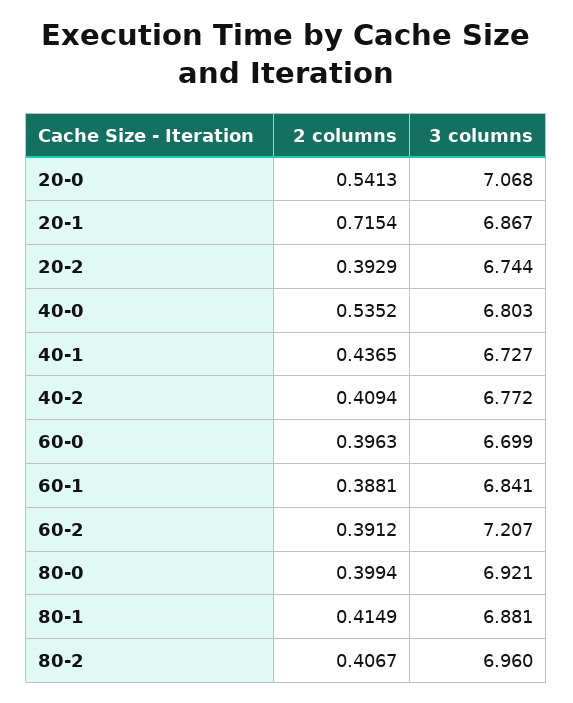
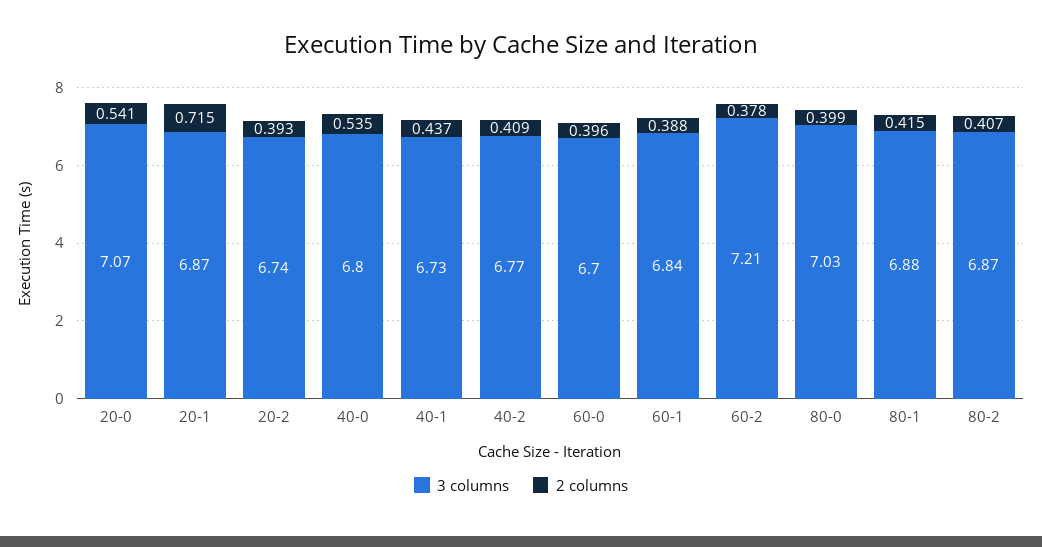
  {
    "2 columns": {
      "20-0": 0.5413,
      "20-1": 0.7154,
      "20-2": 0.3929,
      "40-0": 0.5352,
      "40-1": 0.4365,
      "40-2": 0.4094,
      "60-0": 0.3963,
      "60-1": 0.3881,
-     "60-2": 0.3912,
+     "60-2": 0.378,
      "80-0": 0.3994,
      "80-1": 0.4149,
      "80-2": 0.4067
    },
    "3 columns": {
      "20-0": 7.068,
      "20-1": 6.867,
      "20-2": 6.744,
      "40-0": 6.803,
      "40-1": 6.727,
      "40-2": 6.772,
      "60-0": 6.699,
      "60-1": 6.841,
      "60-2": 7.207,
-     "80-0": 6.921,
+     "80-0": 7.03,
      "80-1": 6.881,
-     "80-2": 6.96
+     "80-2": 6.87
    }
  }

